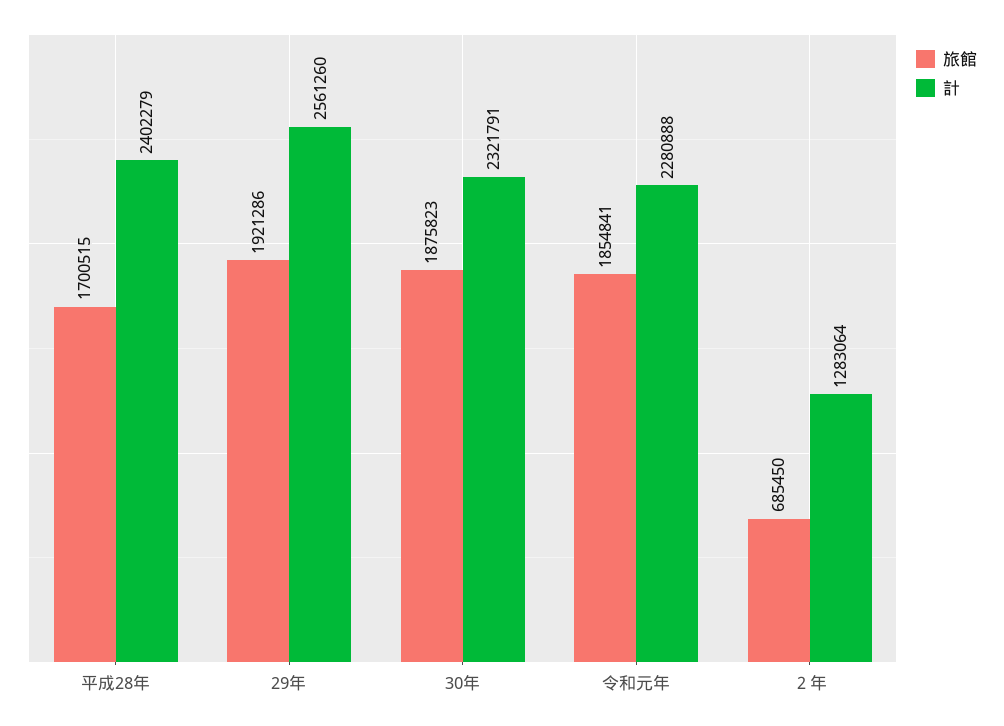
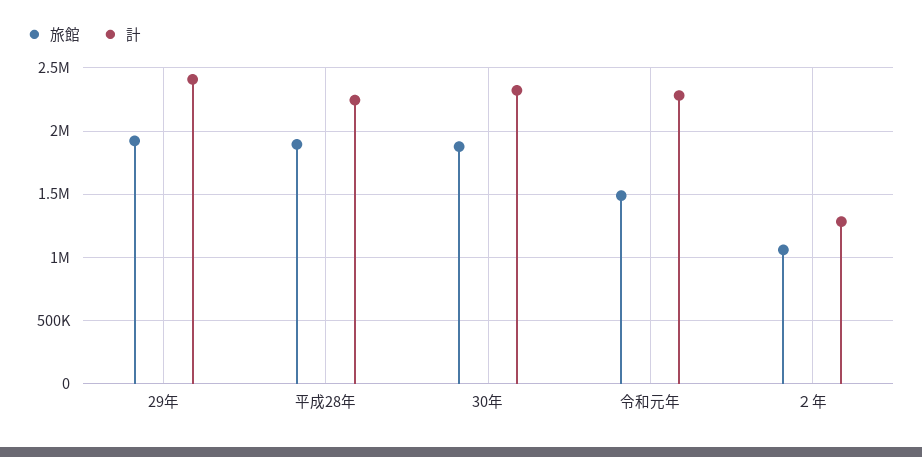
  {
    "旅館": {
-     "平成28年": 1700515,
+     "平成28年": 1900000,
      "29年": 1921286,
      "30年": 1875823,
-     "令和元年": 1854841,
+     "令和元年": 1500000,
-     "２年": 685450
+     "２年": 1050000
    },
    "計": {
-     "平成28年": 2402279,
+     "平成28年": 2250000,
-     "29年": 2561260,
+     "29年": 2400000,
      "30年": 2321791,
      "令和元年": 2280888,
      "２年": 1283064
    }
  }

